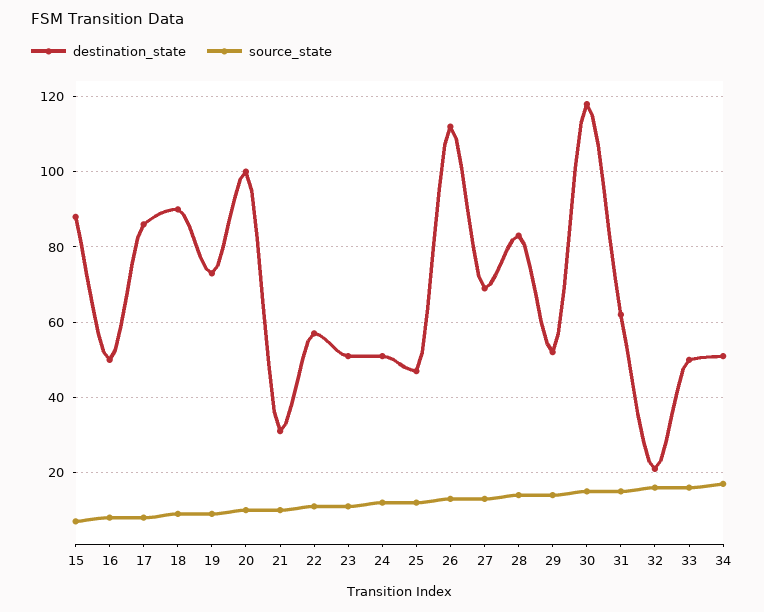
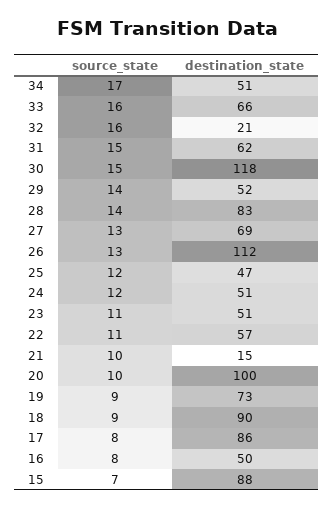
  {
    "destination_state": {
      "15": 88,
      "16": 50,
      "17": 86,
      "18": 90,
      "19": 73,
      "20": 100,
-     "21": 30,
+     "21": 15,
      "22": 57,
      "23": 51,
      "24": 51,
      "25": 47,
      "26": 112,
      "27": 69,
      "28": 83,
      "29": 52,
      "30": 118,
      "31": 62,
      "32": 21,
-     "33": 50,
+     "33": 66,
      "34": 51
    },
    "source_state": {
      "15": 7,
      "16": 8,
      "17": 8,
      "18": 9,
      "19": 9,
      "20": 10,
      "21": 10,
      "22": 11,
      "23": 11,
      "24": 12,
      "25": 12,
      "26": 13,
      "27": 13,
      "28": 14,
      "29": 14,
      "30": 15,
      "31": 15,
      "32": 16,
      "33": 16,
      "34": 17
    }
  }

